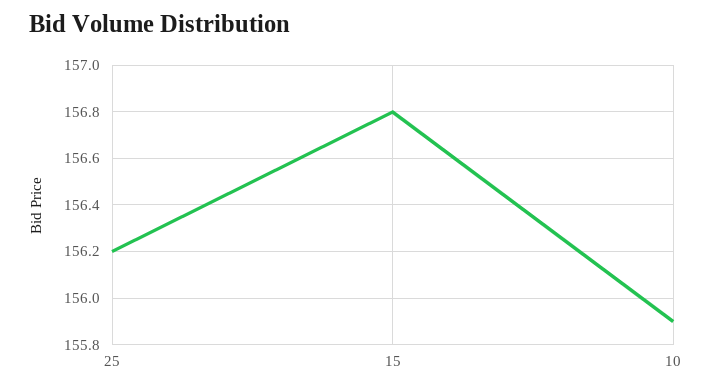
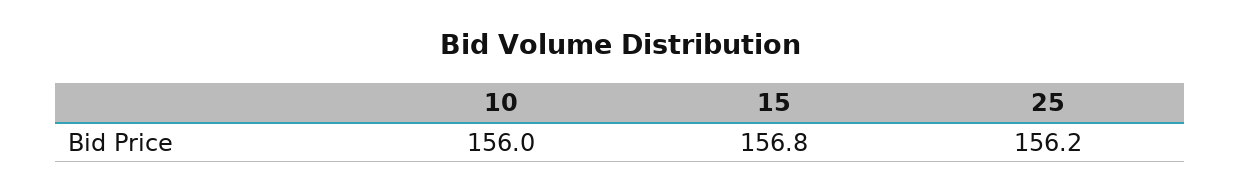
  {
    "25": 156.2,
    "15": 156.8,
-   "10": 155.9
+   "10": 156
  }

